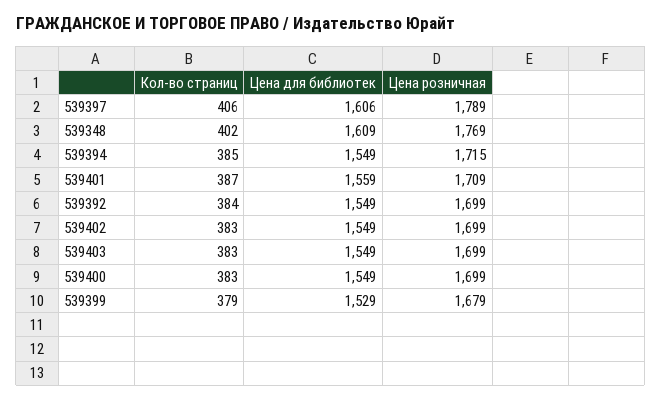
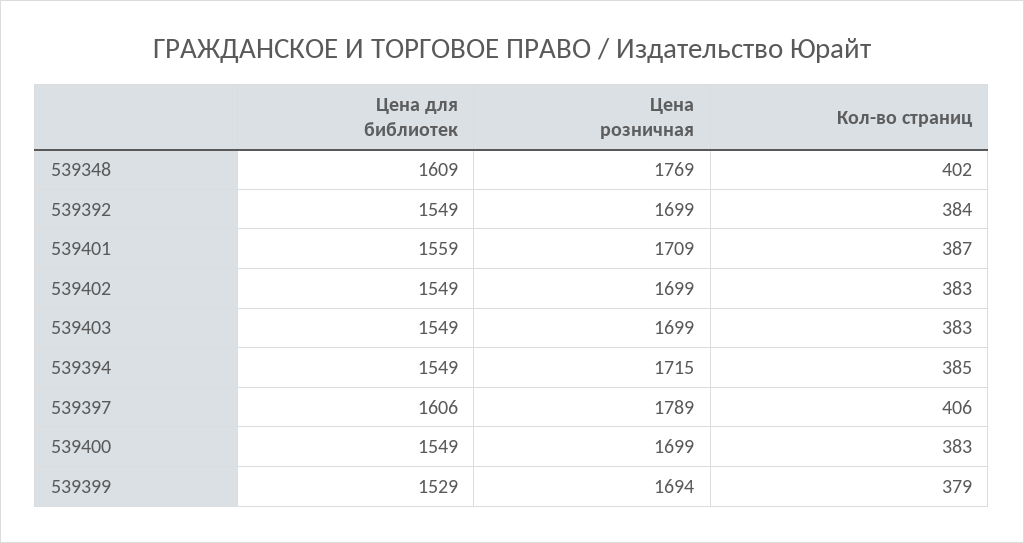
  {
    "Кол-во страниц": {
      "539397": 406,
      "539348": 402,
      "539394": 385,
      "539401": 387,
      "539392": 384,
      "539402": 383,
      "539403": 383,
      "539400": 383,
      "539399": 379
    },
    "Цена для библиотек": {
      "539397": 1606,
      "539348": 1609,
      "539394": 1549,
      "539401": 1559,
      "539392": 1549,
      "539402": 1549,
      "539403": 1549,
      "539400": 1549,
      "539399": 1529
    },
    "Цена розничная": {
      "539397": 1789,
      "539348": 1769,
      "539394": 1715,
      "539401": 1709,
      "539392": 1699,
      "539402": 1699,
      "539403": 1699,
      "539400": 1699,
-     "539399": 1679
+     "539399": 1694
    }
  }

